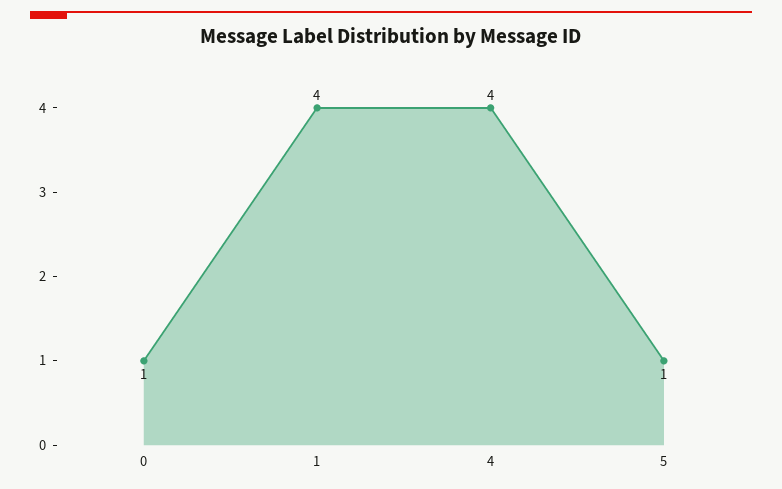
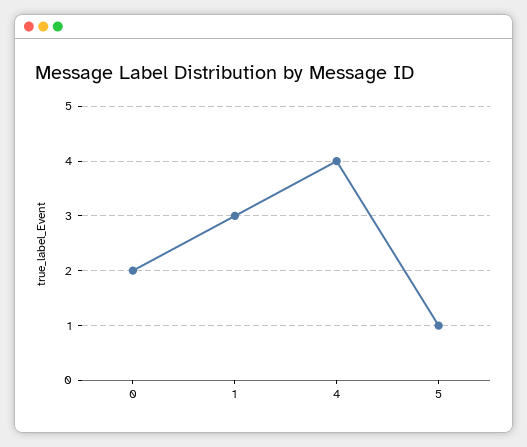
  {
-   "0": 1,
+   "0": 2,
-   "1": 4,
+   "1": 3,
    "4": 4,
    "5": 1
  }

